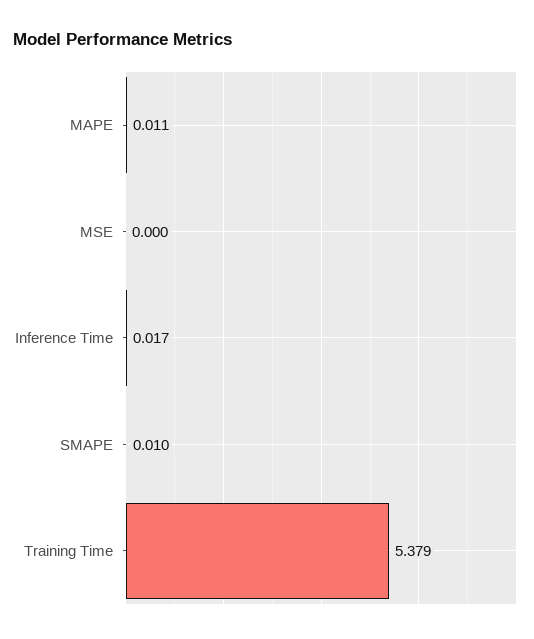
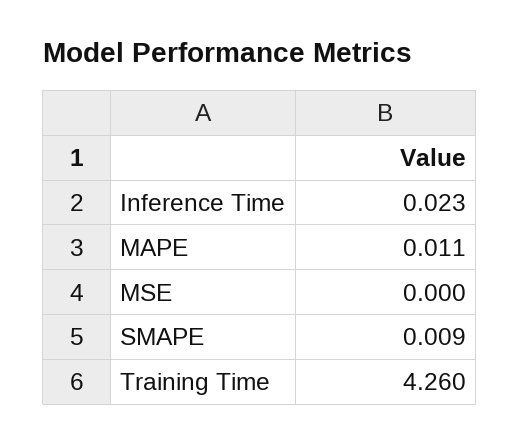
  {
    "MAPE": 0.011,
    "MSE": 0,
-   "Inference Time": 0.017,
+   "Inference Time": 0.023,
-   "SMAPE": 0.01,
+   "SMAPE": 0.009,
-   "Training Time": 5.379
+   "Training Time": 4.26
  }

